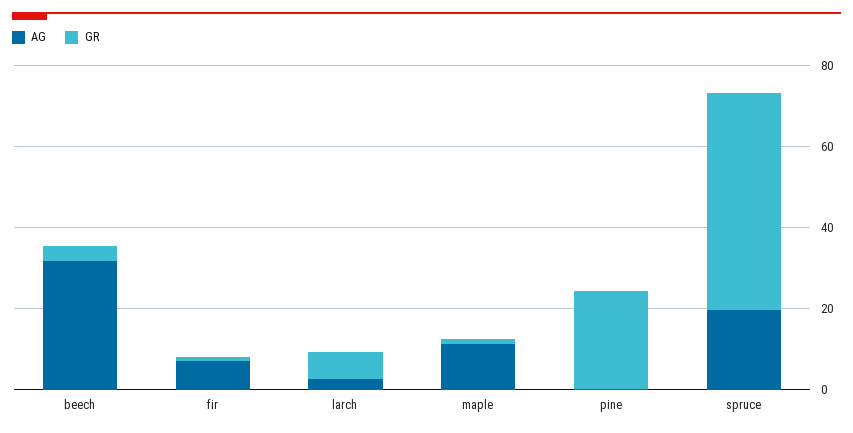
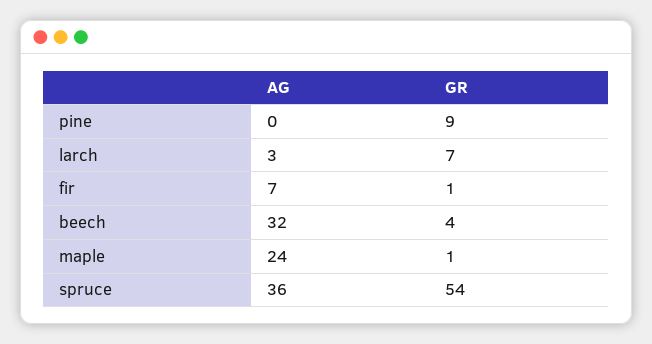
  {
    "AG": {
      "beech": 32,
      "fir": 7,
      "larch": 3,
-     "maple": 10,
+     "maple": 24,
      "pine": 0,
-     "spruce": 20
+     "spruce": 36
    },
    "GR": {
      "beech": 4,
      "fir": 1,
      "larch": 7,
      "maple": 1,
-     "pine": 25,
+     "pine": 9,
      "spruce": 54
    }
  }

